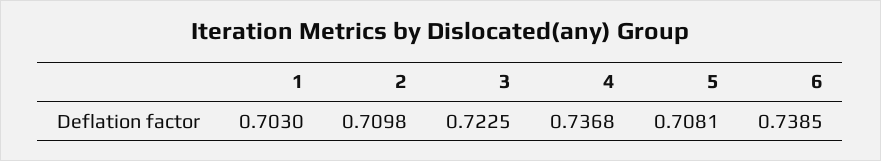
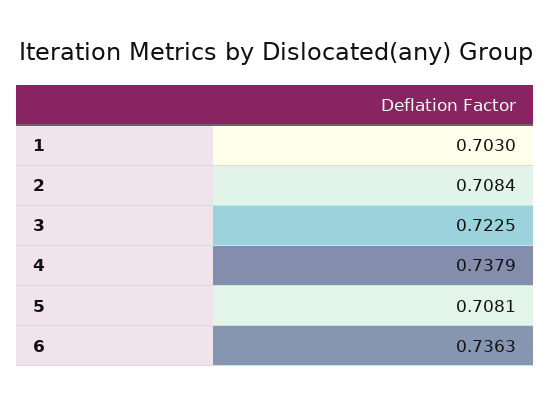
  {
    "1": 0.703,
-   "2": 0.7098,
+   "2": 0.7084,
    "3": 0.7225,
-   "4": 0.7368,
+   "4": 0.7379,
    "5": 0.7081,
-   "6": 0.7385
+   "6": 0.7363
  }

